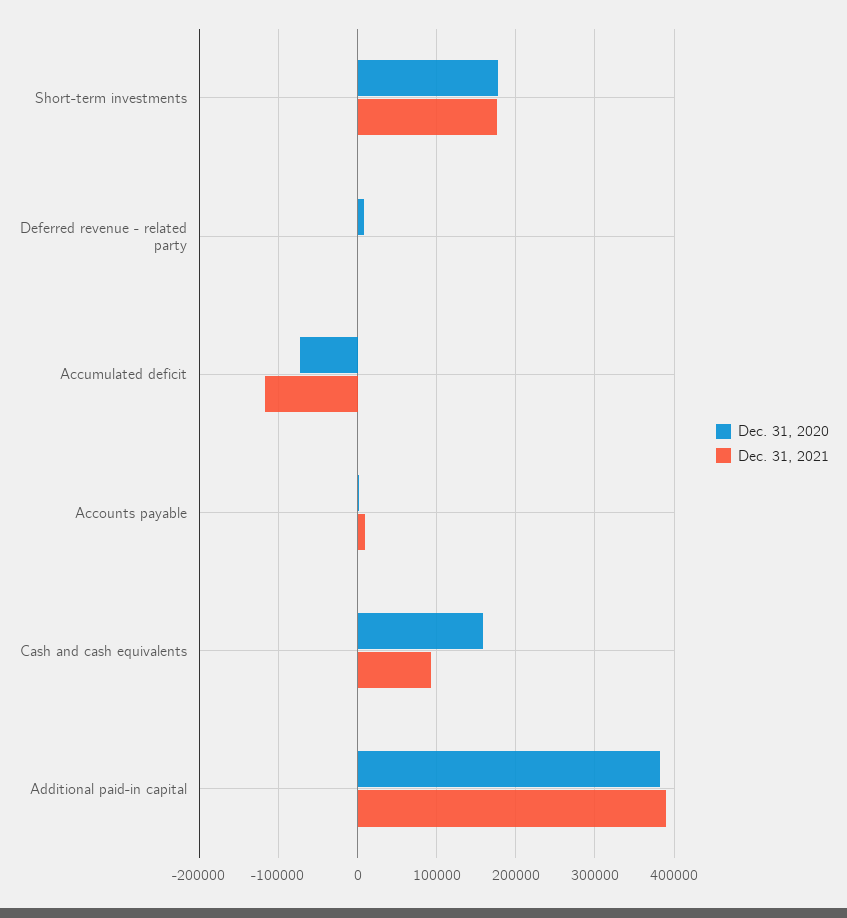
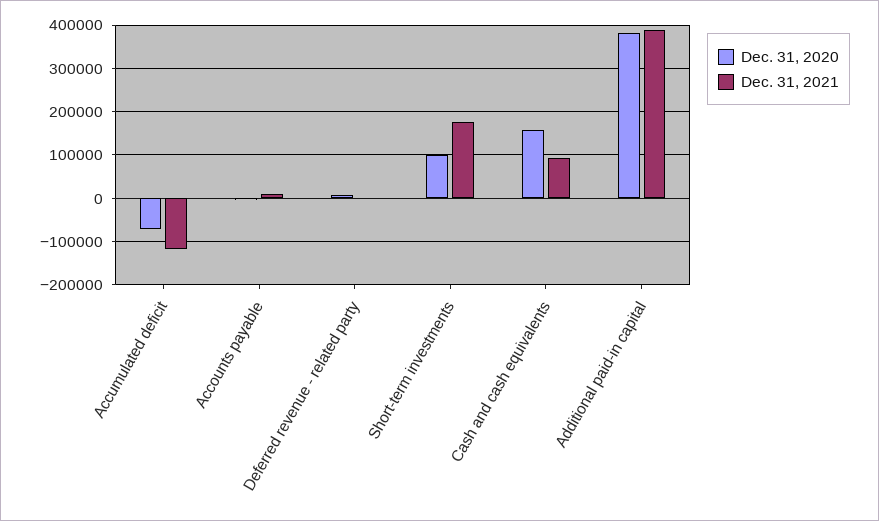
  {
    "Dec. 31, 2020": {
-     "Short-term investments": 180000,
+     "Short-term investments": 100000,
      "Deferred revenue - related party": 10000,
      "Accumulated deficit": -70000,
      "Accounts payable": 0,
      "Cash and cash equivalents": 160000,
      "Additional paid-in capital": 380000
    },
    "Dec. 31, 2021": {
      "Short-term investments": 180000,
      "Deferred revenue - related party": 0,
      "Accumulated deficit": -120000,
      "Accounts payable": 10000,
      "Cash and cash equivalents": 90000,
      "Additional paid-in capital": 390000
    }
  }

